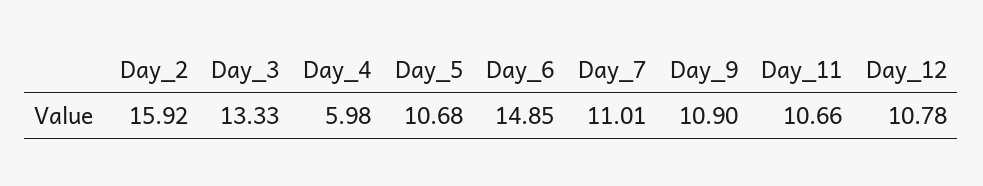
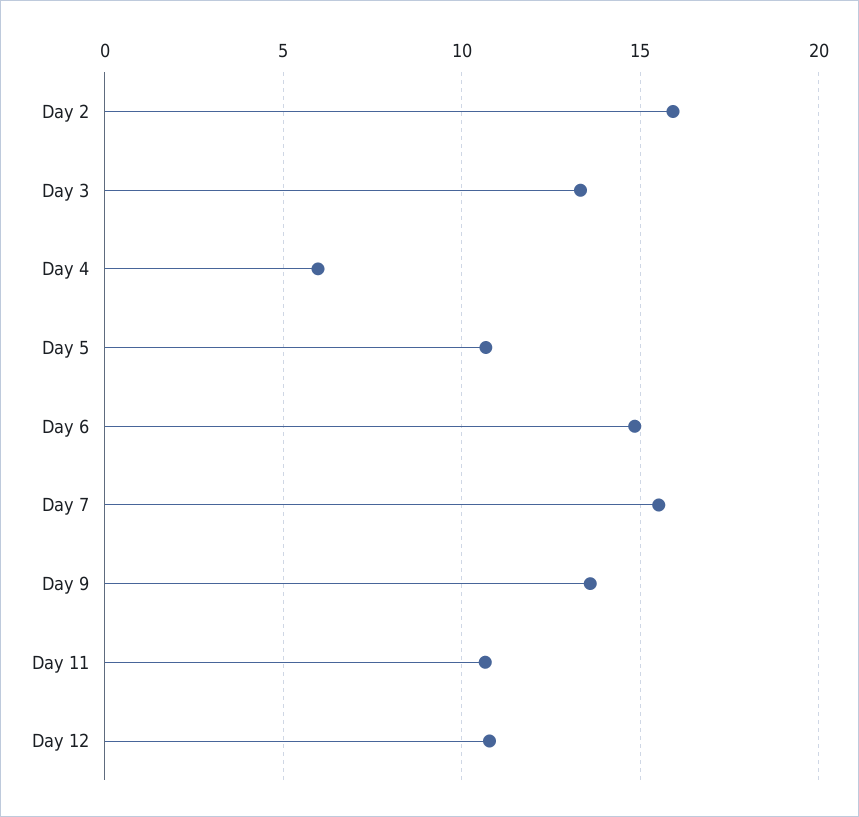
  {
    "Day_2": 15.92,
    "Day_3": 13.33,
    "Day_4": 5.98,
    "Day_5": 10.68,
    "Day_6": 14.85,
-   "Day_7": 11.01,
+   "Day_7": 15.5,
-   "Day_9": 10.9,
+   "Day_9": 13.5,
    "Day_11": 10.66,
    "Day_12": 10.78
  }

